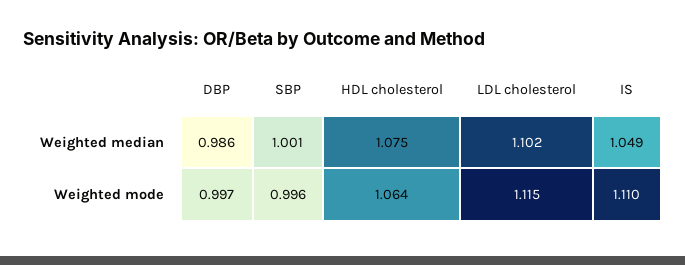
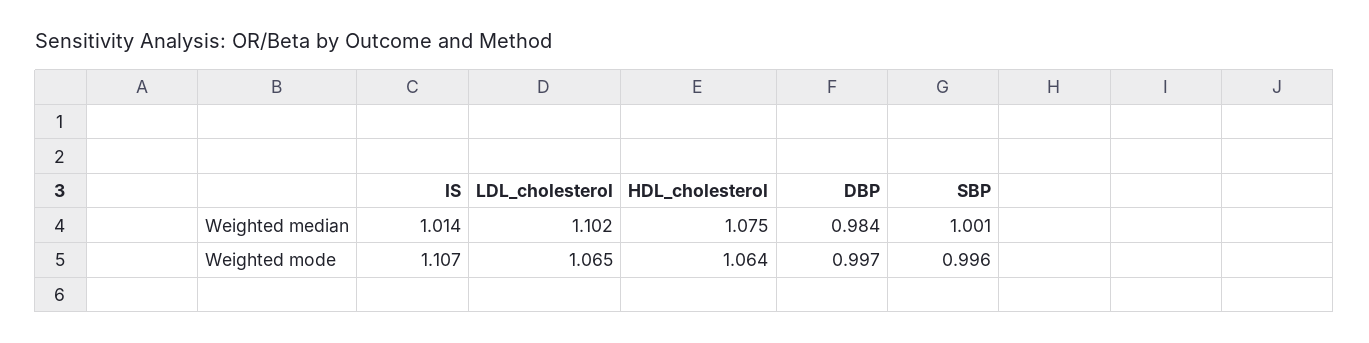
  {
    "DBP": {
-     "Weighted median": 0.986,
+     "Weighted median": 0.984,
      "Weighted mode": 0.997
    },
    "SBP": {
      "Weighted median": 1.001,
      "Weighted mode": 0.996
    },
    "HDL cholesterol": {
      "Weighted median": 1.075,
      "Weighted mode": 1.064
    },
    "LDL cholesterol": {
      "Weighted median": 1.102,
-     "Weighted mode": 1.115
+     "Weighted mode": 1.065
    },
    "IS": {
-     "Weighted median": 1.049,
+     "Weighted median": 1.014,
-     "Weighted mode": 1.11
+     "Weighted mode": 1.107
    }
  }

